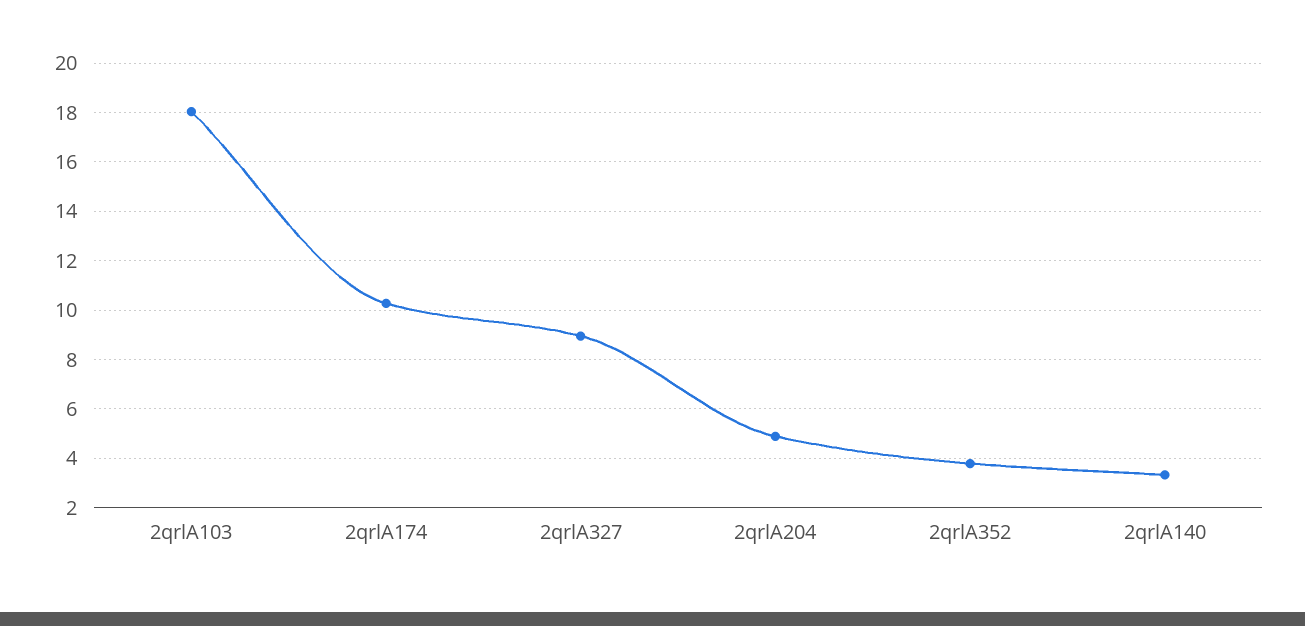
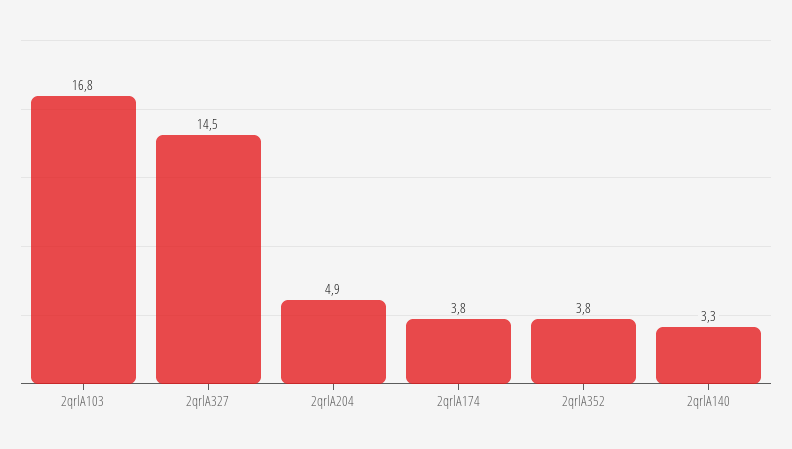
  {
-   "2qrlA103": 18,
+   "2qrlA103": 16.8,
-   "2qrlA174": 10.25,
+   "2qrlA174": 3.8,
-   "2qrlA327": 9,
+   "2qrlA327": 14.5,
    "2qrlA204": 4.9,
    "2qrlA352": 3.8,
    "2qrlA140": 3.3
  }

